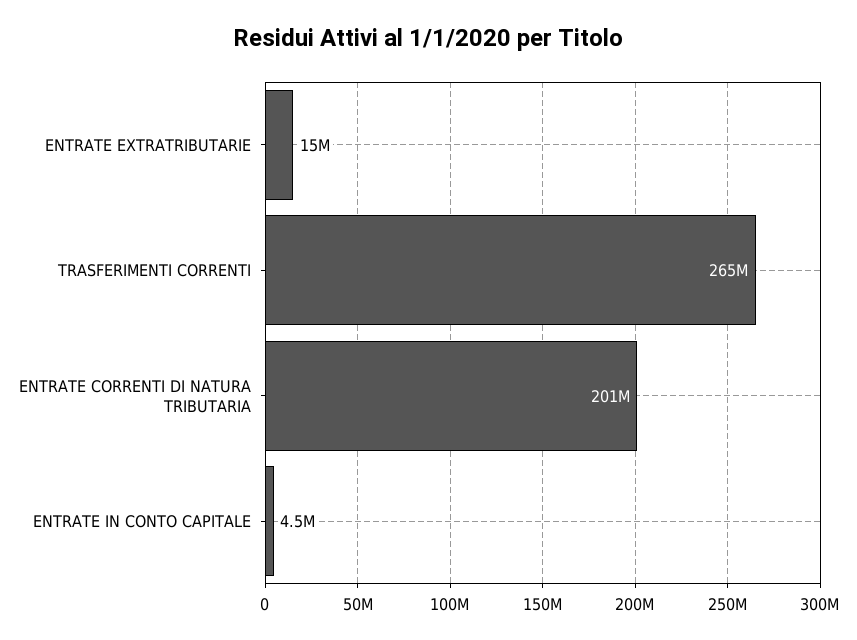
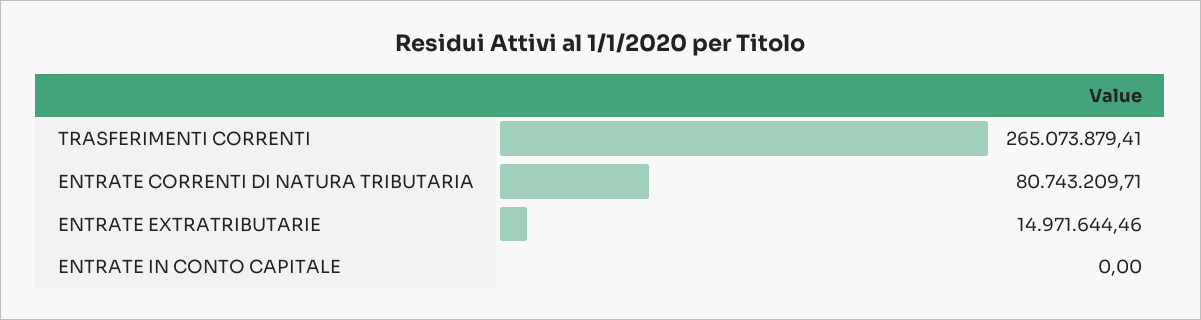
  {
    "ENTRATE EXTRATRIBUTARIE": 14971644.46,
    "TRASFERIMENTI CORRENTI": 265073879.41,
-   "ENTRATE CORRENTI DI NATURA TRIBUTARIA": 201000000,
+   "ENTRATE CORRENTI DI NATURA TRIBUTARIA": 80743209.71,
-   "ENTRATE IN CONTO CAPITALE": 4500000
+   "ENTRATE IN CONTO CAPITALE": 0
  }

